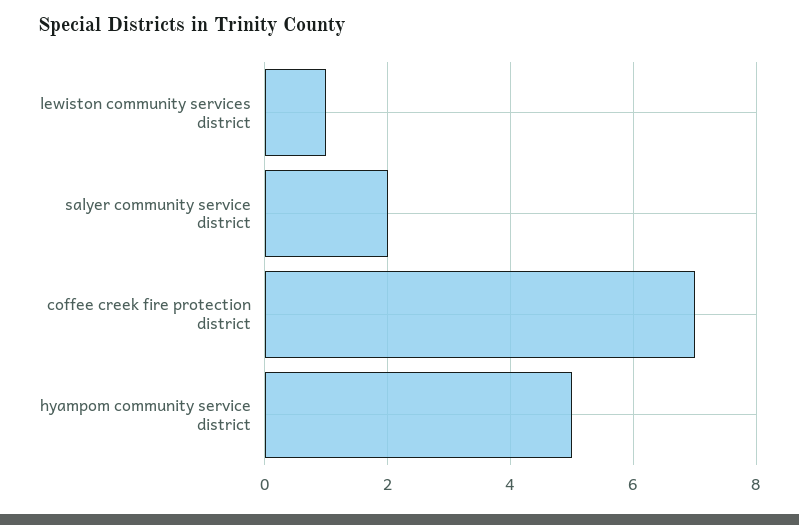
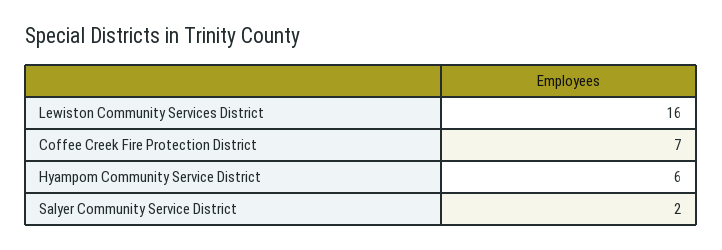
  {
-   "lewiston community services district": 1,
+   "lewiston community services district": 16,
    "salyer community service district": 2,
    "coffee creek fire protection district": 7,
-   "hyampom community service district": 5
+   "hyampom community service district": 6
  }

